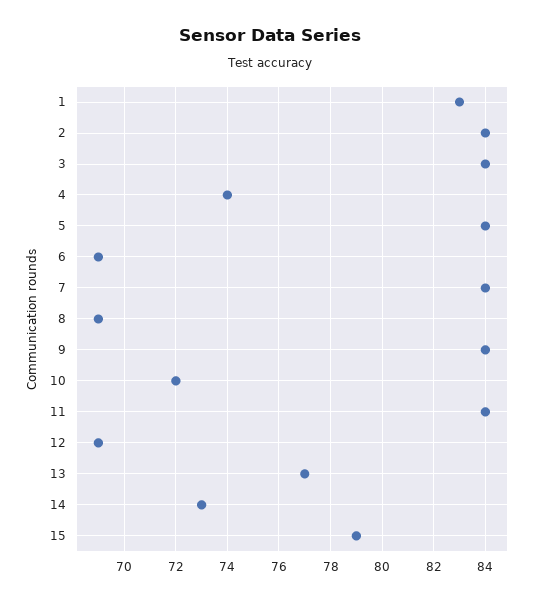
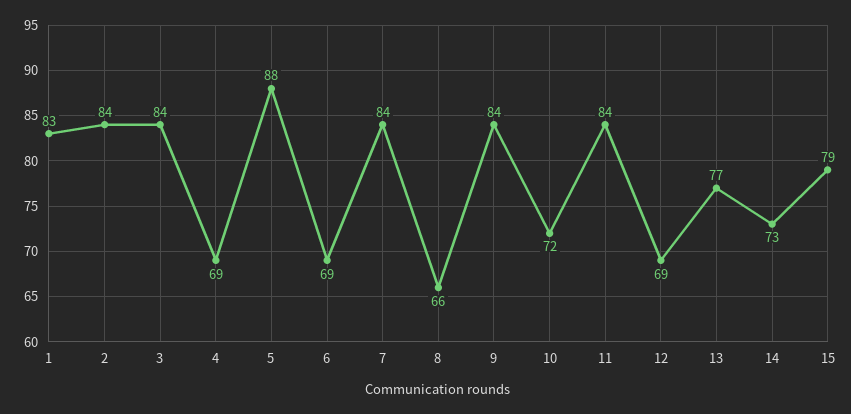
  {
    "1": 83,
    "2": 84,
    "3": 84,
-   "4": 74,
+   "4": 69,
-   "5": 84,
+   "5": 88,
    "6": 69,
    "7": 84,
-   "8": 69,
+   "8": 66,
    "9": 84,
    "10": 72,
    "11": 84,
    "12": 69,
    "13": 77,
    "14": 73,
    "15": 79
  }

